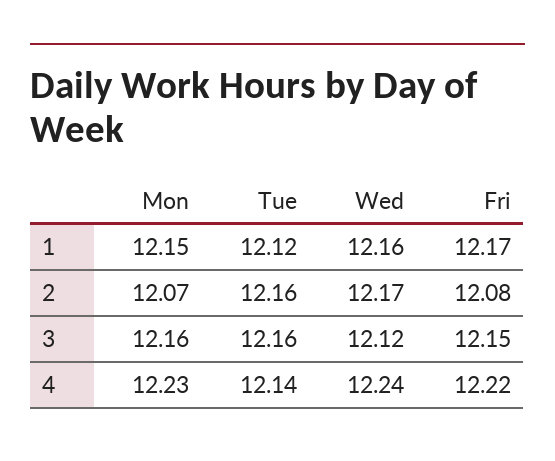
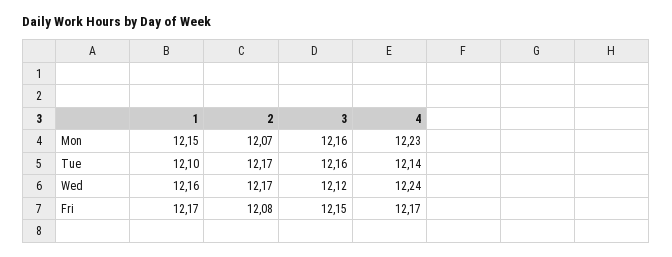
  {
    "Mon": {
      "1": 12.15,
      "2": 12.07,
      "3": 12.16,
      "4": 12.23
    },
    "Tue": {
-     "1": 12.12,
+     "1": 12.1,
-     "2": 12.16,
+     "2": 12.17,
      "3": 12.16,
      "4": 12.14
    },
    "Wed": {
      "1": 12.16,
      "2": 12.17,
      "3": 12.12,
      "4": 12.24
    },
    "Fri": {
      "1": 12.17,
      "2": 12.08,
      "3": 12.15,
-     "4": 12.22
+     "4": 12.17
    }
  }

